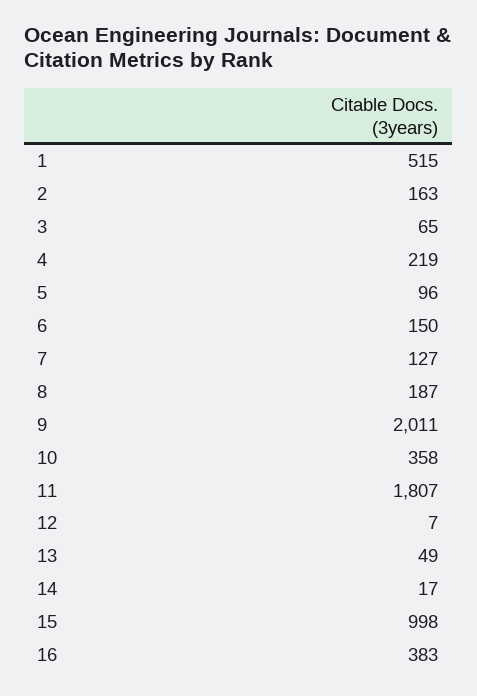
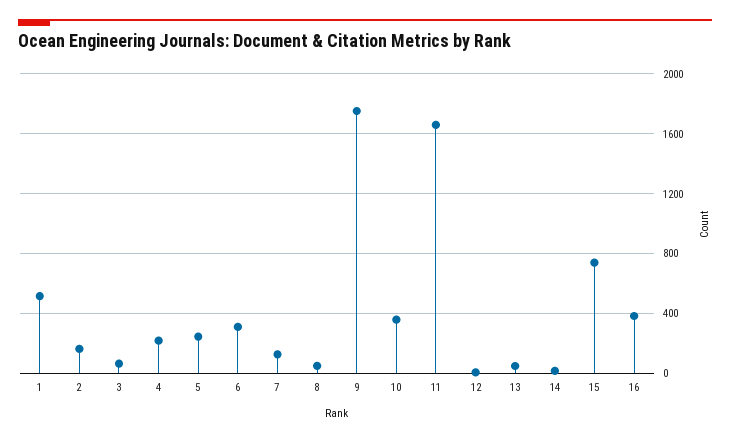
  {
    "1": 515,
    "2": 163,
    "3": 65,
    "4": 219,
-   "5": 96,
+   "5": 250,
-   "6": 150,
+   "6": 300,
    "7": 127,
-   "8": 187,
+   "8": 50,
-   "9": 2011,
+   "9": 1750,
    "10": 358,
-   "11": 1807,
+   "11": 1650,
    "12": 7,
    "13": 49,
    "14": 17,
-   "15": 998,
+   "15": 750,
    "16": 383
  }

